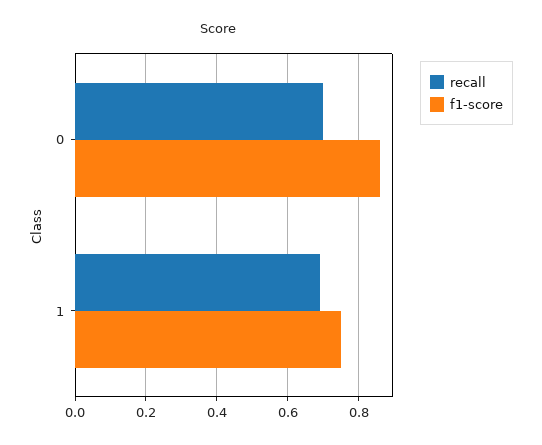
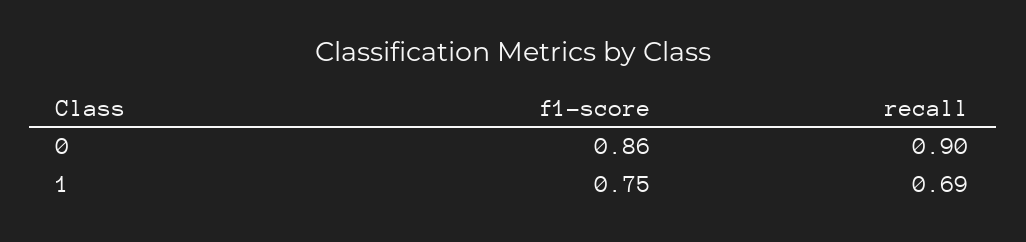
  {
    "recall": {
-     "0": 0.7,
+     "0": 0.9,
      "1": 0.69
    },
    "f1-score": {
      "0": 0.86,
      "1": 0.75
    }
  }

